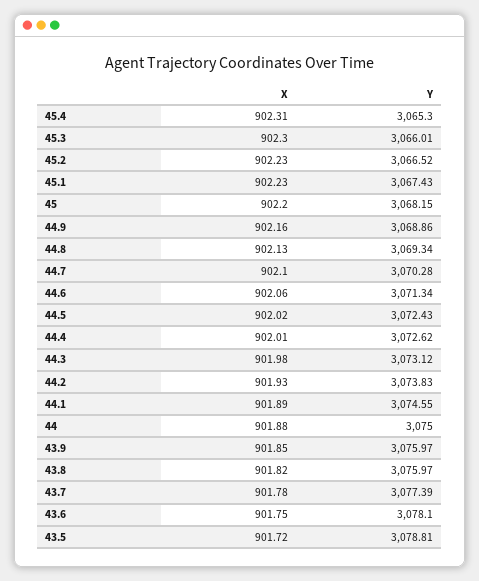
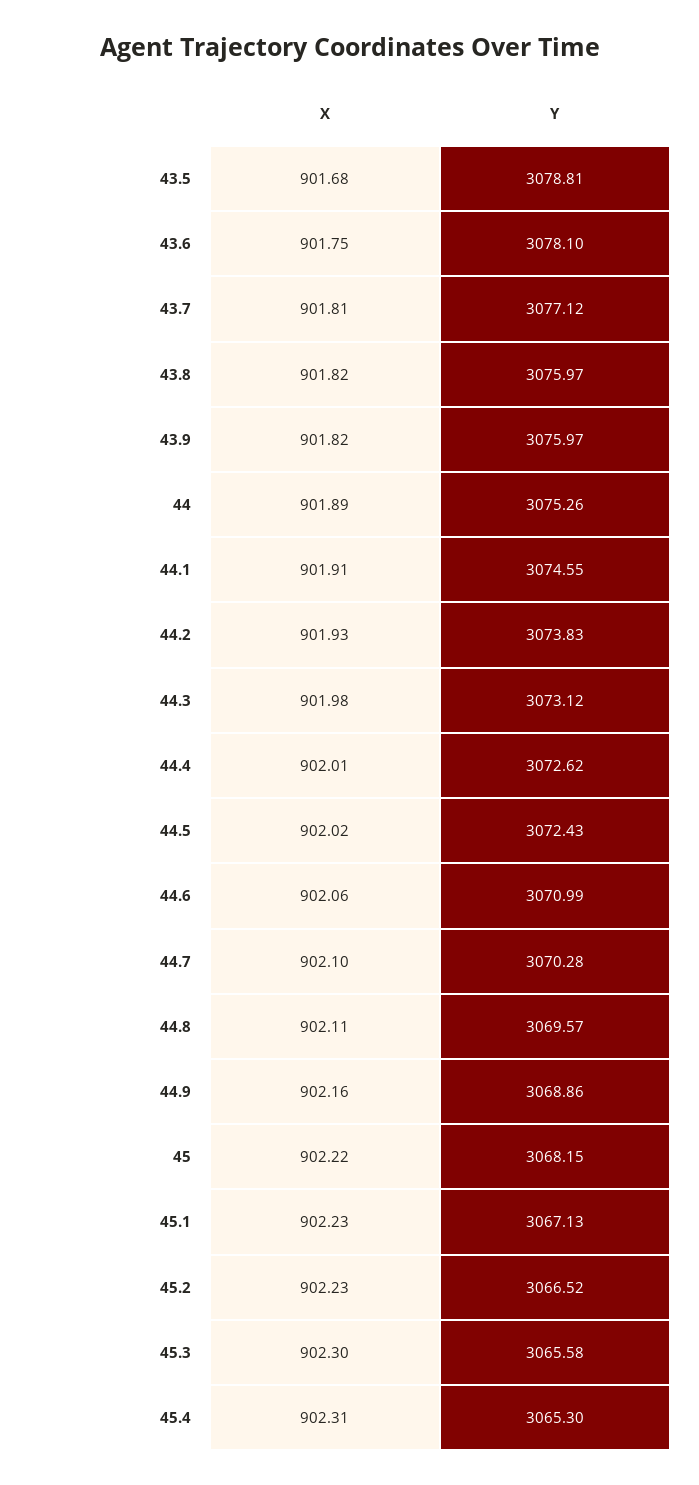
  {
    "X": {
      "45.4": 902.31,
      "45.3": 902.3,
      "45.2": 902.23,
      "45.1": 902.23,
-     "45": 902.2,
+     "45": 902.22,
      "44.9": 902.16,
-     "44.8": 902.13,
+     "44.8": 902.11,
      "44.7": 902.1,
      "44.6": 902.06,
      "44.5": 902.02,
      "44.4": 902.01,
      "44.3": 901.98,
      "44.2": 901.93,
-     "44.1": 901.89,
+     "44.1": 901.91,
-     "44": 901.88,
+     "44": 901.89,
-     "43.9": 901.85,
+     "43.9": 901.82,
      "43.8": 901.82,
-     "43.7": 901.78,
+     "43.7": 901.81,
      "43.6": 901.75,
-     "43.5": 901.72
+     "43.5": 901.68
    },
    "Y": {
      "45.4": 3065.3,
-     "45.3": 3066.01,
+     "45.3": 3065.58,
      "45.2": 3066.52,
-     "45.1": 3067.43,
+     "45.1": 3067.13,
      "45": 3068.15,
      "44.9": 3068.86,
-     "44.8": 3069.34,
+     "44.8": 3069.57,
      "44.7": 3070.28,
-     "44.6": 3071.34,
+     "44.6": 3070.99,
      "44.5": 3072.43,
      "44.4": 3072.62,
      "44.3": 3073.12,
      "44.2": 3073.83,
      "44.1": 3074.55,
-     "44": 3075,
+     "44": 3075.26,
      "43.9": 3075.97,
      "43.8": 3075.97,
-     "43.7": 3077.39,
+     "43.7": 3077.12,
      "43.6": 3078.1,
      "43.5": 3078.81
    }
  }

